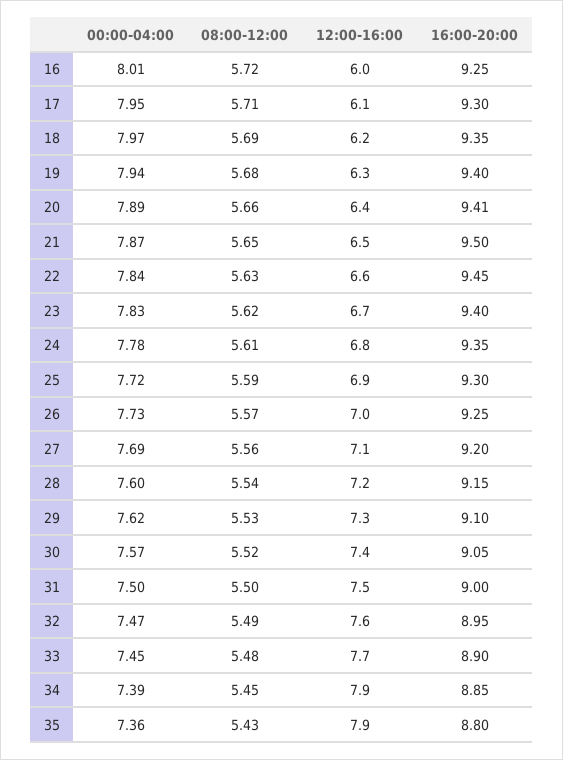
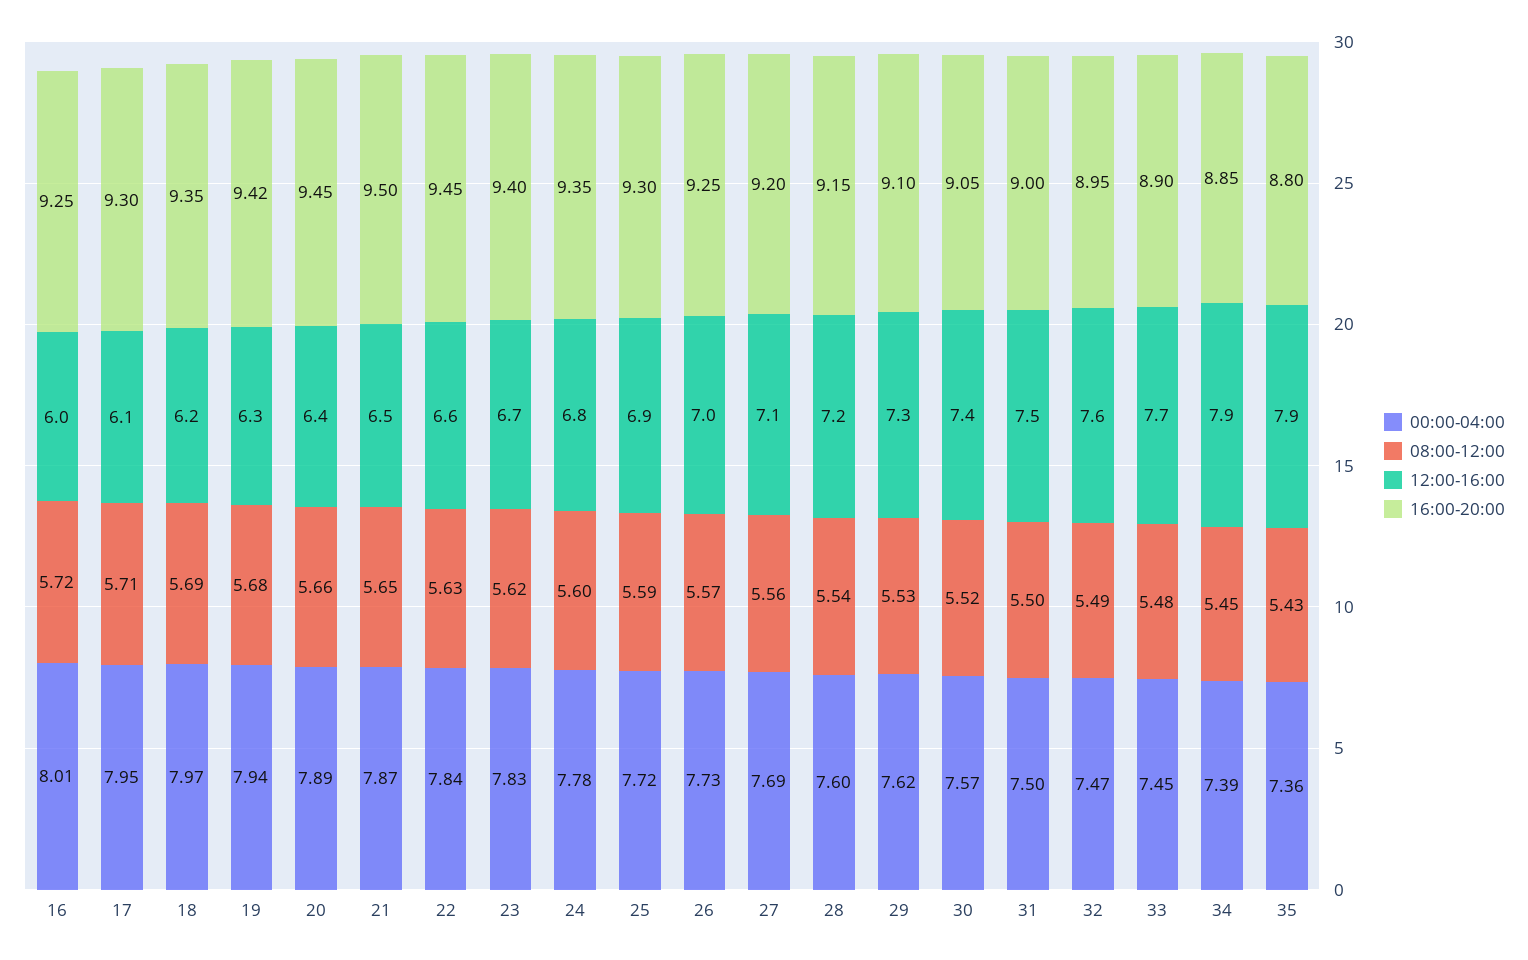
  {
    "00:00-04:00": {
      "16": 8.01,
      "17": 7.95,
      "18": 7.97,
      "19": 7.94,
      "20": 7.89,
      "21": 7.87,
      "22": 7.84,
      "23": 7.83,
      "24": 7.78,
      "25": 7.72,
      "26": 7.73,
      "27": 7.69,
      "28": 7.6,
      "29": 7.62,
      "30": 7.57,
      "31": 7.5,
      "32": 7.47,
      "33": 7.45,
      "34": 7.39,
      "35": 7.36
    },
    "08:00-12:00": {
      "16": 5.72,
      "17": 5.71,
      "18": 5.69,
      "19": 5.68,
      "20": 5.66,
      "21": 5.65,
      "22": 5.63,
      "23": 5.62,
-     "24": 5.61,
+     "24": 5.6,
      "25": 5.59,
      "26": 5.57,
      "27": 5.56,
      "28": 5.54,
      "29": 5.53,
      "30": 5.52,
      "31": 5.5,
      "32": 5.49,
      "33": 5.48,
      "34": 5.45,
      "35": 5.43
    },
    "12:00-16:00": {
      "16": 6,
      "17": 6.1,
      "18": 6.2,
      "19": 6.3,
      "20": 6.4,
      "21": 6.5,
      "22": 6.6,
      "23": 6.7,
      "24": 6.8,
      "25": 6.9,
      "26": 7,
      "27": 7.1,
      "28": 7.2,
      "29": 7.3,
      "30": 7.4,
      "31": 7.5,
      "32": 7.6,
      "33": 7.7,
      "34": 7.9,
      "35": 7.9
    },
    "16:00-20:00": {
      "16": 9.25,
      "17": 9.3,
      "18": 9.35,
-     "19": 9.4,
+     "19": 9.42,
-     "20": 9.41,
+     "20": 9.45,
      "21": 9.5,
      "22": 9.45,
      "23": 9.4,
      "24": 9.35,
      "25": 9.3,
      "26": 9.25,
      "27": 9.2,
      "28": 9.15,
      "29": 9.1,
      "30": 9.05,
      "31": 9,
      "32": 8.95,
      "33": 8.9,
      "34": 8.85,
      "35": 8.8
    }
  }

